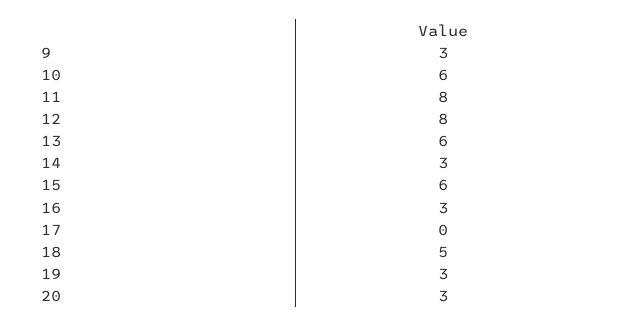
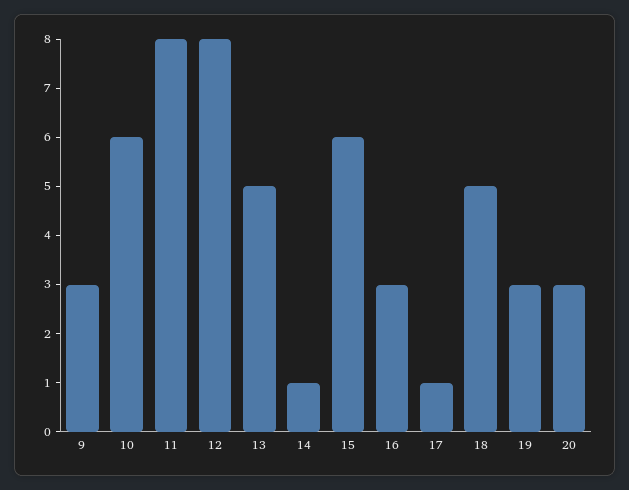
  {
    "9": 3,
    "10": 6,
    "11": 8,
    "12": 8,
-   "13": 6,
+   "13": 5,
-   "14": 3,
+   "14": 1,
    "15": 6,
    "16": 3,
-   "17": 0,
+   "17": 1,
    "18": 5,
    "19": 3,
    "20": 3
  }

